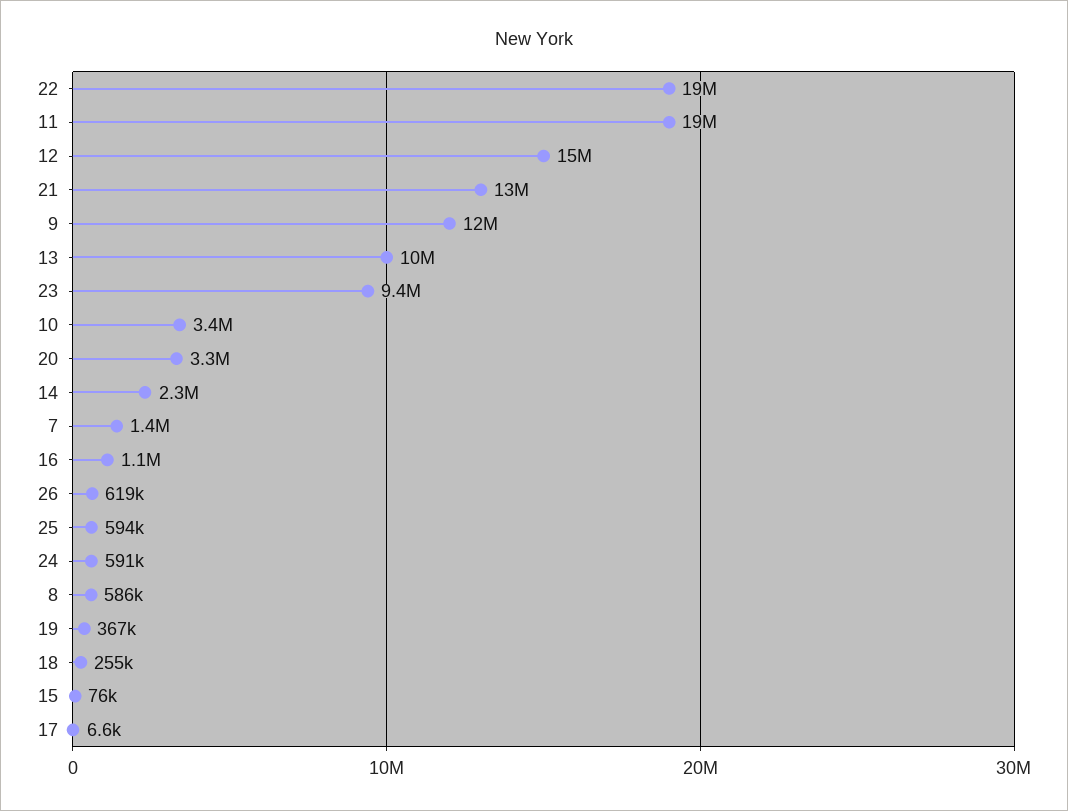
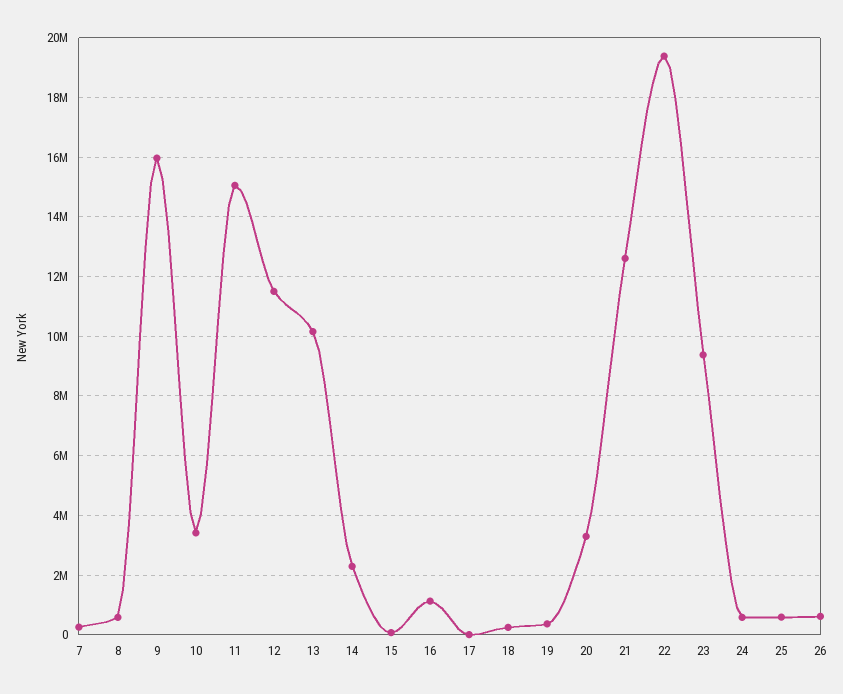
  {
    "22": 19000000,
-   "11": 19000000,
+   "11": 15000000,
-   "12": 15000000,
+   "12": 11500000,
    "21": 13000000,
-   "9": 12000000,
+   "9": 16000000,
    "13": 10000000,
    "23": 9400000,
    "10": 3400000,
    "20": 3300000,
    "14": 2300000,
-   "7": 1400000,
+   "7": 250000,
    "16": 1100000,
    "26": 619000,
    "25": 594000,
    "24": 591000,
    "8": 586000,
    "19": 367000,
    "18": 255000,
    "15": 76000,
    "17": 6600
  }

